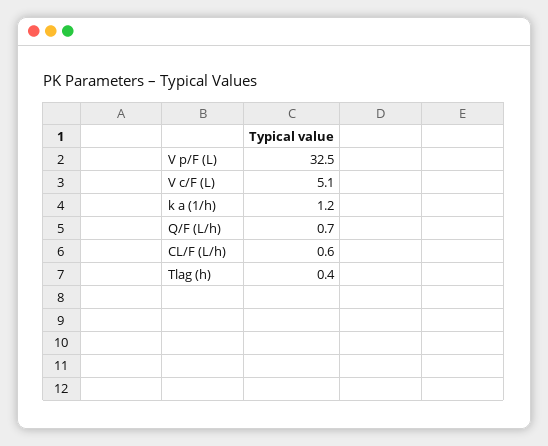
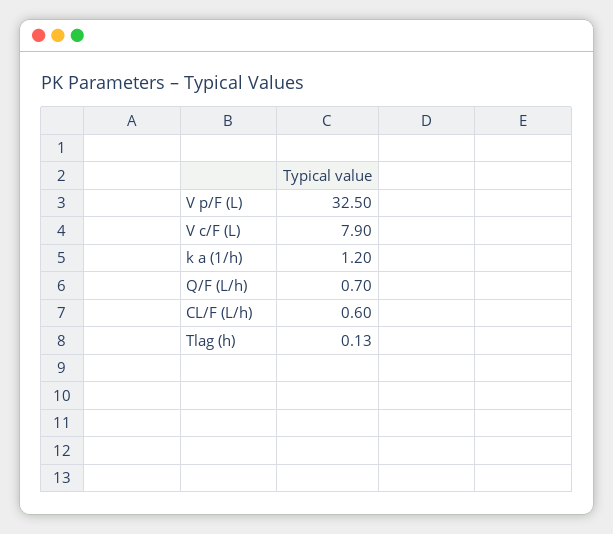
  {
    "V p/F (L)": 32.5,
-   "V c/F (L)": 5.1,
+   "V c/F (L)": 7.9,
    "k a (1/h)": 1.2,
    "Q/F (L/h)": 0.7,
    "CL/F (L/h)": 0.6,
-   "Tlag (h)": 0.4
+   "Tlag (h)": 0.13
  }

